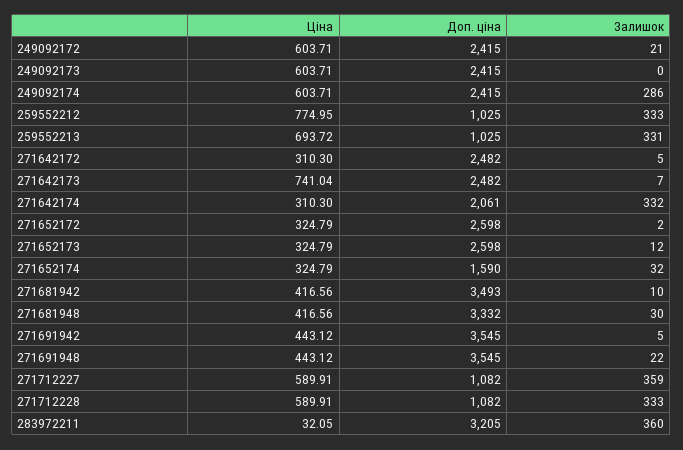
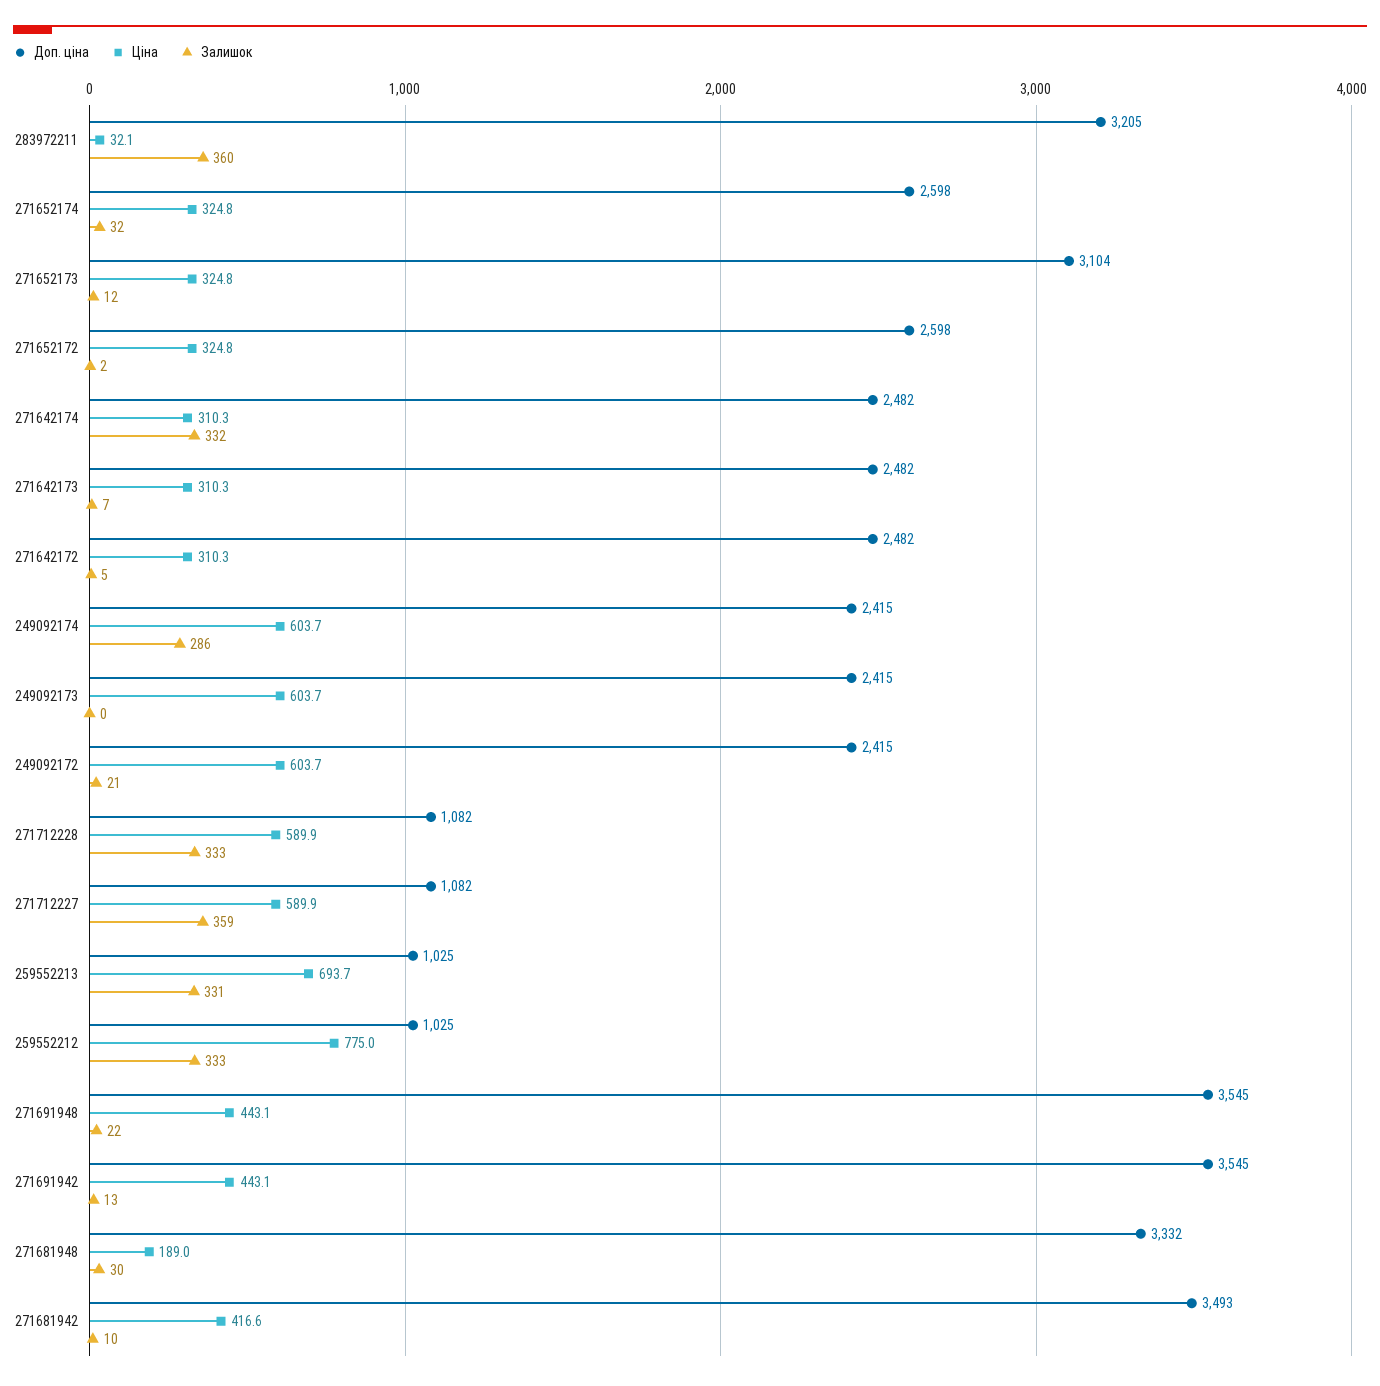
  {
    "Ціна": {
      "249092172": 603.71,
      "249092173": 603.71,
      "249092174": 603.71,
      "259552212": 774.95,
      "259552213": 693.72,
      "271642172": 310.3,
-     "271642173": 741.04,
+     "271642173": 310.3,
      "271642174": 310.3,
      "271652172": 324.79,
      "271652173": 324.79,
      "271652174": 324.79,
      "271681942": 416.56,
-     "271681948": 416.56,
+     "271681948": 189,
      "271691942": 443.12,
      "271691948": 443.12,
      "271712227": 589.91,
      "271712228": 589.91,
      "283972211": 32.05
    },
    "Доп. ціна": {
      "249092172": 2415,
      "249092173": 2415,
      "249092174": 2415,
      "259552212": 1025,
      "259552213": 1025,
      "271642172": 2482,
      "271642173": 2482,
-     "271642174": 2061,
+     "271642174": 2482,
      "271652172": 2598,
-     "271652173": 2598,
+     "271652173": 3104,
-     "271652174": 1590,
+     "271652174": 2598,
      "271681942": 3493,
      "271681948": 3332,
      "271691942": 3545,
      "271691948": 3545,
      "271712227": 1082,
      "271712228": 1082,
      "283972211": 3205
    },
    "Залишок": {
      "249092172": 21,
      "249092173": 0,
      "249092174": 286,
      "259552212": 333,
      "259552213": 331,
      "271642172": 5,
      "271642173": 7,
      "271642174": 332,
      "271652172": 2,
      "271652173": 12,
      "271652174": 32,
      "271681942": 10,
      "271681948": 30,
-     "271691942": 5,
+     "271691942": 13,
      "271691948": 22,
      "271712227": 359,
      "271712228": 333,
      "283972211": 360
    }
  }

